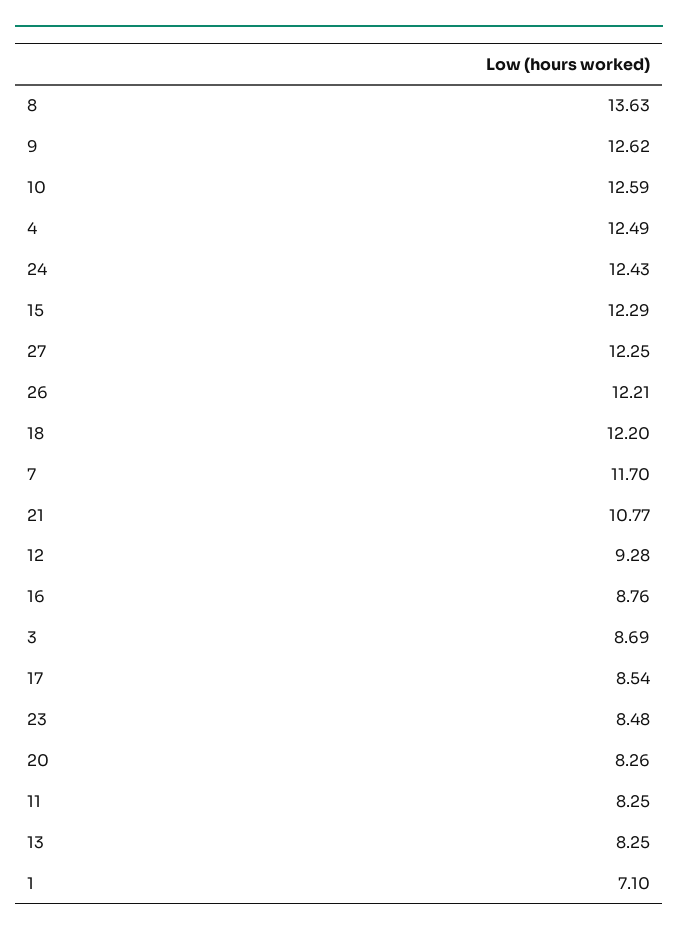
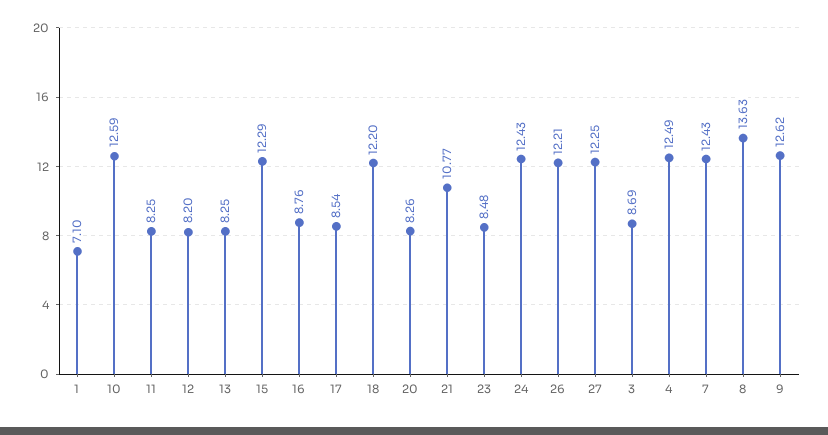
  {
    "8": 13.63,
    "9": 12.62,
    "10": 12.59,
    "4": 12.49,
    "24": 12.43,
    "15": 12.29,
    "27": 12.25,
    "26": 12.21,
    "18": 12.2,
-   "7": 11.7,
+   "7": 12.43,
    "21": 10.77,
-   "12": 9.28,
+   "12": 8.2,
    "16": 8.76,
    "3": 8.69,
    "17": 8.54,
    "23": 8.48,
    "20": 8.26,
    "11": 8.25,
    "13": 8.25,
    "1": 7.1
  }

